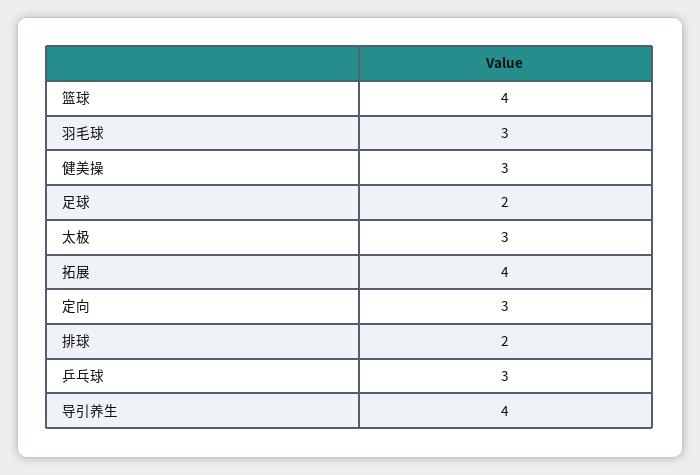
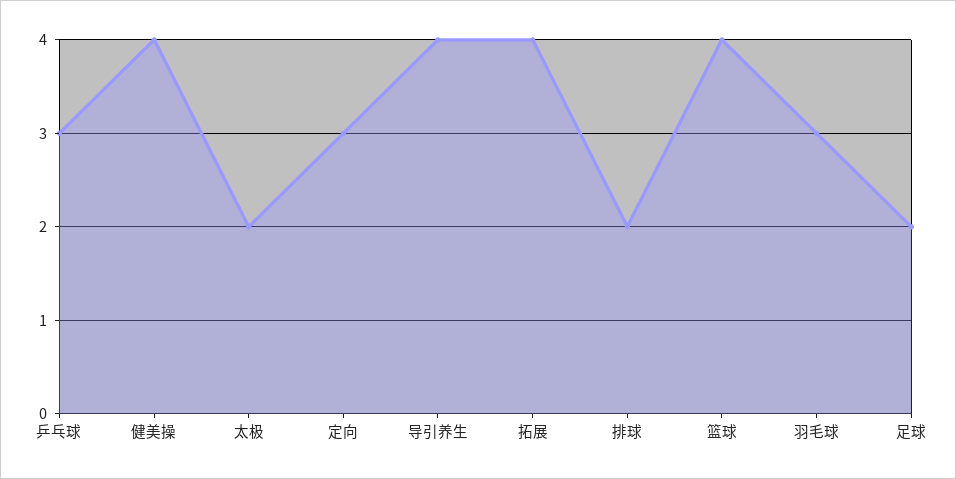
  {
    "篮球": 4,
    "羽毛球": 3,
-   "健美操": 3,
+   "健美操": 4,
    "足球": 2,
-   "太极": 3,
+   "太极": 2,
    "拓展": 4,
    "定向": 3,
    "排球": 2,
    "乒乓球": 3,
    "导引养生": 4
  }

